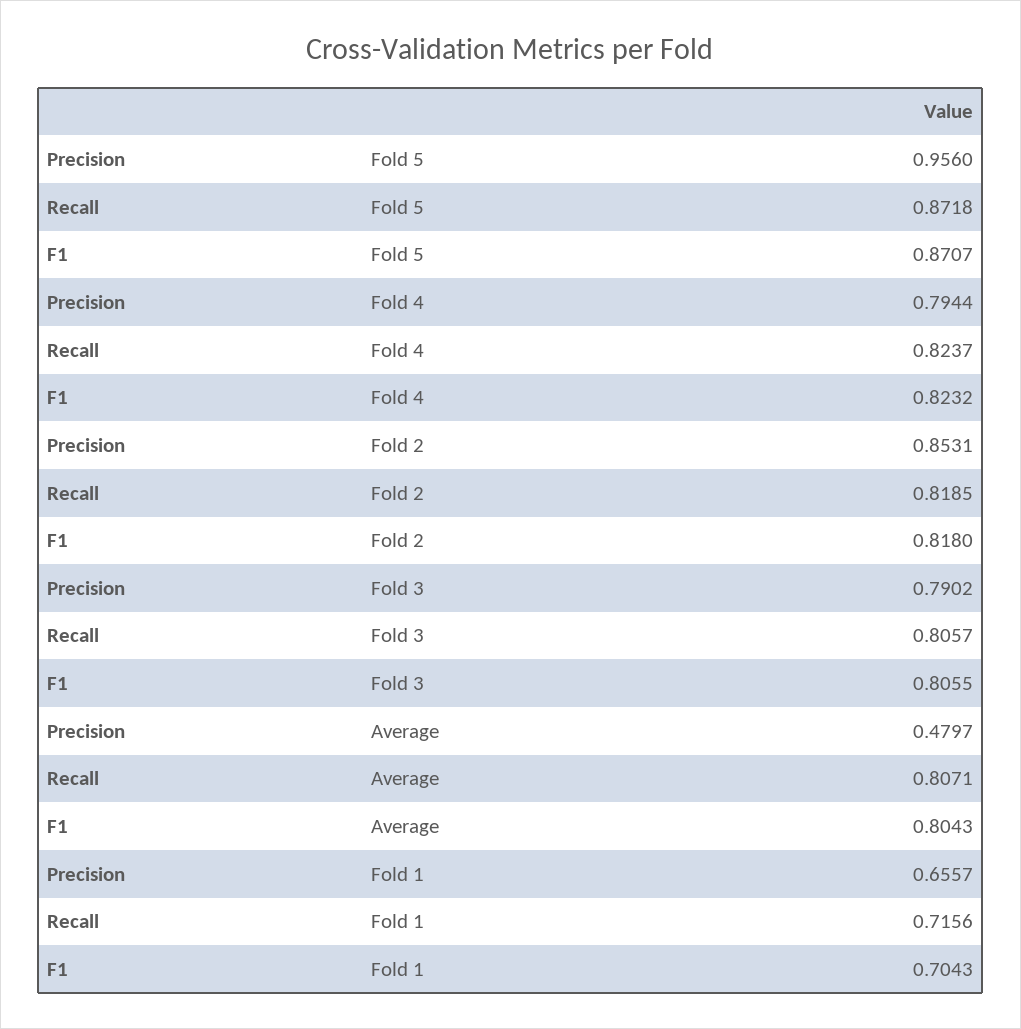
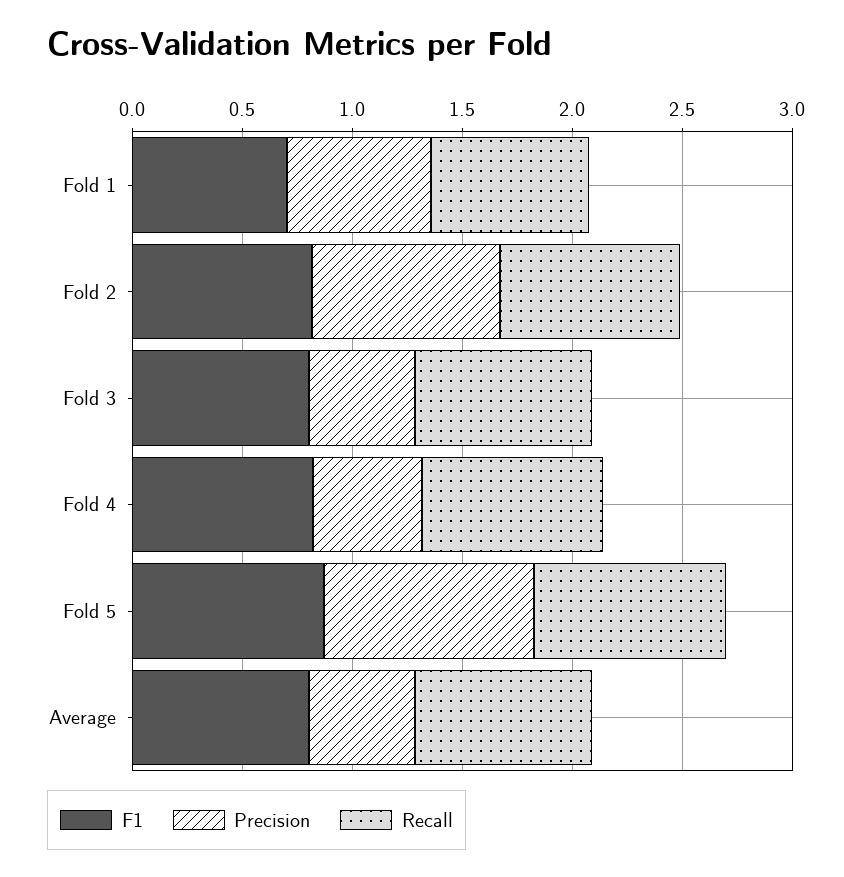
  {
    "Precision": {
      "Fold 5": 0.956,
-     "Fold 4": 0.7944,
+     "Fold 4": 0.5,
      "Fold 2": 0.8531,
-     "Fold 3": 0.7902,
+     "Fold 3": 0.5,
      "Average": 0.4797,
      "Fold 1": 0.6557
    },
    "Recall": {
      "Fold 5": 0.8718,
      "Fold 4": 0.8237,
      "Fold 2": 0.8185,
      "Fold 3": 0.8057,
      "Average": 0.8071,
      "Fold 1": 0.7156
    },
    "F1": {
      "Fold 5": 0.8707,
      "Fold 4": 0.8232,
      "Fold 2": 0.818,
      "Fold 3": 0.8055,
      "Average": 0.8043,
      "Fold 1": 0.7043
    }
  }

